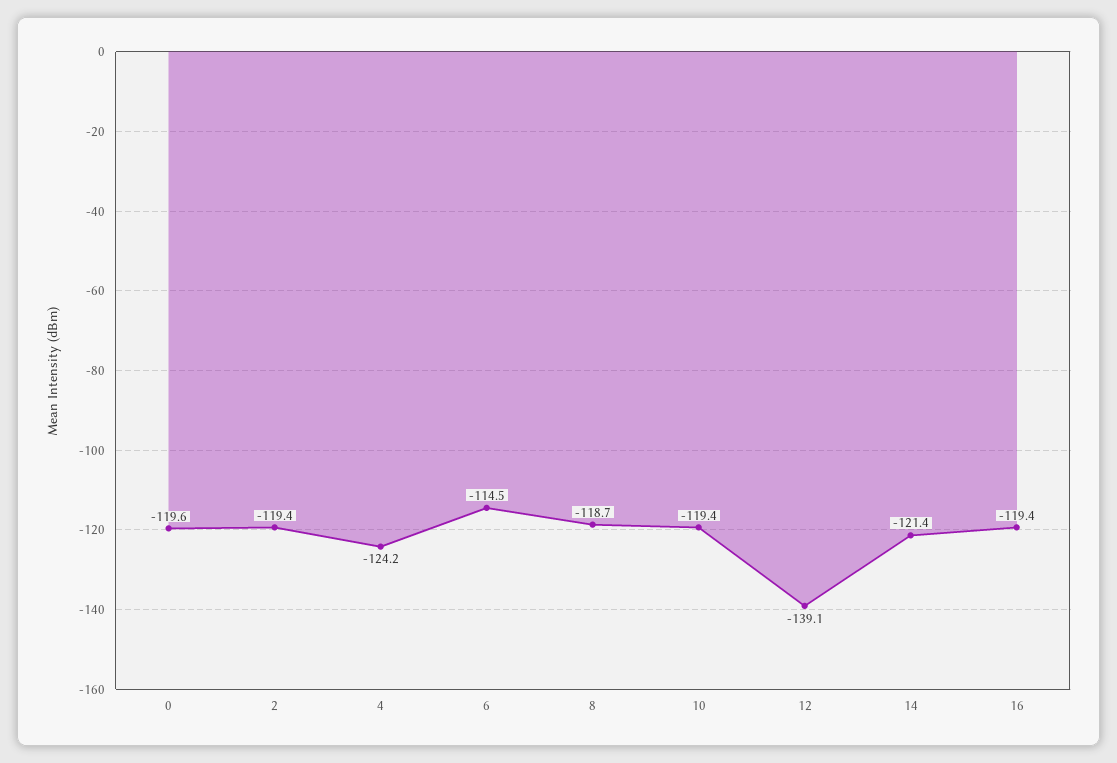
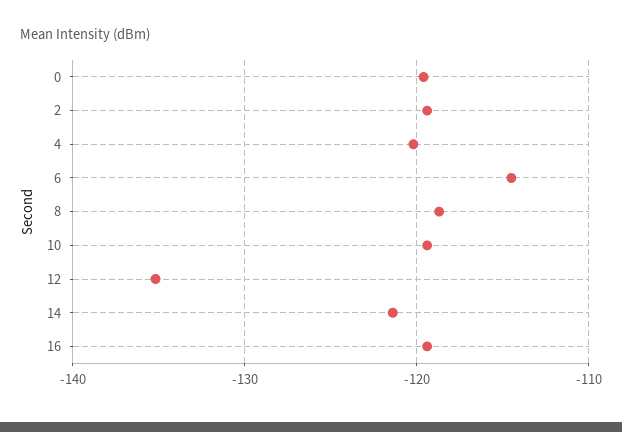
  {
    "0": -119.6,
    "2": -119.4,
-   "4": -124.2,
+   "4": -120,
    "6": -114.5,
    "8": -118.7,
    "10": -119.4,
-   "12": -139.1,
+   "12": -135,
    "14": -121.4,
    "16": -119.4
  }

